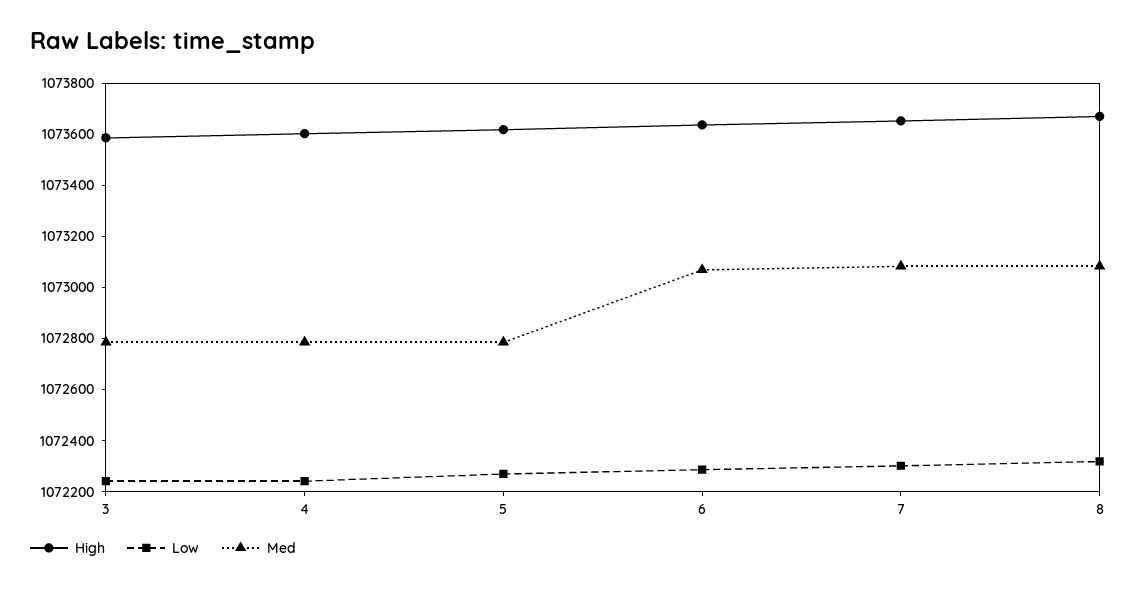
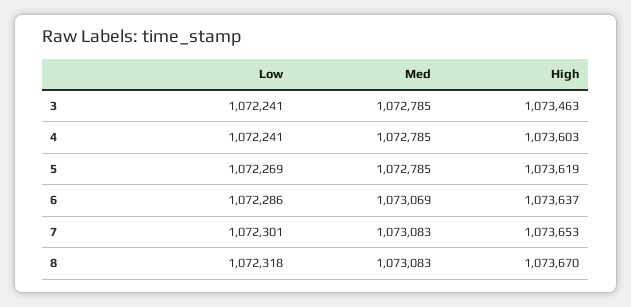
  {
    "High": {
-     "3": 1073600,
+     "3": 1073463,
      "4": 1073603,
      "5": 1073619,
      "6": 1073637,
      "7": 1073653,
      "8": 1073670
    },
    "Low": {
      "3": 1072241,
      "4": 1072241,
      "5": 1072269,
      "6": 1072286,
      "7": 1072301,
      "8": 1072318
    },
    "Med": {
      "3": 1072785,
      "4": 1072785,
      "5": 1072785,
      "6": 1073069,
      "7": 1073083,
      "8": 1073083
    }
  }

